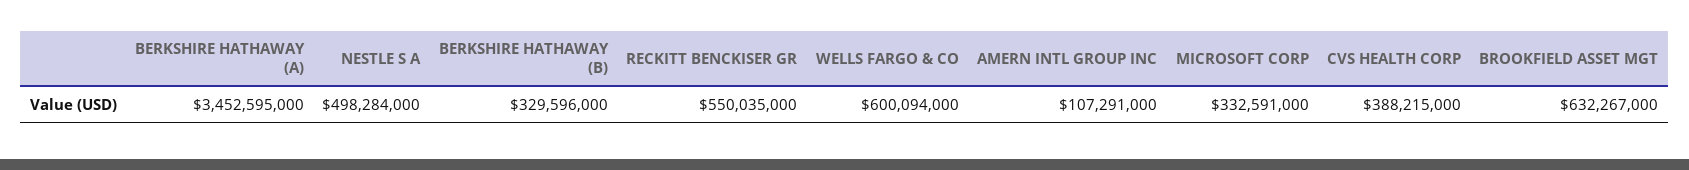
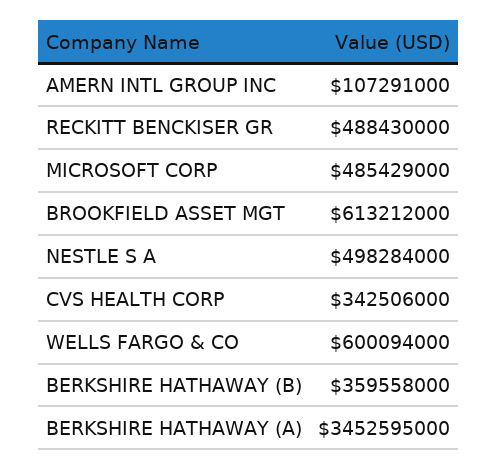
  {
    "BERKSHIRE HATHAWAY (A)": 3452595000,
    "NESTLE S A": 498284000,
-   "BERKSHIRE HATHAWAY (B)": 329596000,
+   "BERKSHIRE HATHAWAY (B)": 359558000,
-   "RECKITT BENCKISER GR": 550035000,
+   "RECKITT BENCKISER GR": 488430000,
    "WELLS FARGO & CO": 600094000,
    "AMERN INTL GROUP INC": 107291000,
-   "MICROSOFT CORP": 332591000,
+   "MICROSOFT CORP": 485429000,
-   "CVS HEALTH CORP": 388215000,
+   "CVS HEALTH CORP": 342506000,
-   "BROOKFIELD ASSET MGT": 632267000
+   "BROOKFIELD ASSET MGT": 613212000
  }

